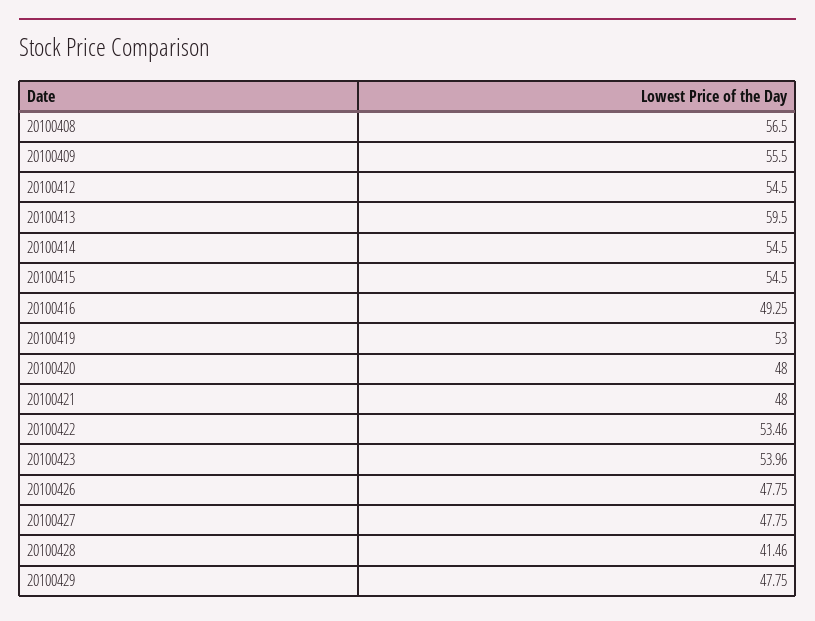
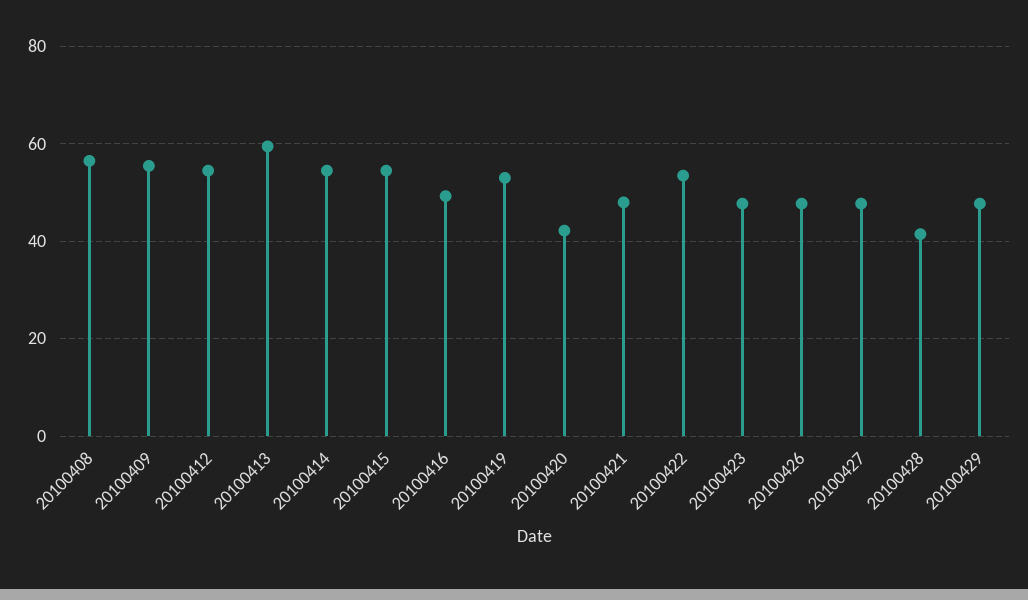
  {
    "20100408": 56.5,
    "20100409": 55.5,
    "20100412": 54.5,
    "20100413": 59.5,
    "20100414": 54.5,
    "20100415": 54.5,
    "20100416": 49.25,
    "20100419": 53,
-   "20100420": 48,
+   "20100420": 42,
    "20100421": 48,
    "20100422": 53.46,
-   "20100423": 53.96,
+   "20100423": 48,
    "20100426": 47.75,
    "20100427": 47.75,
    "20100428": 41.46,
    "20100429": 47.75
  }

